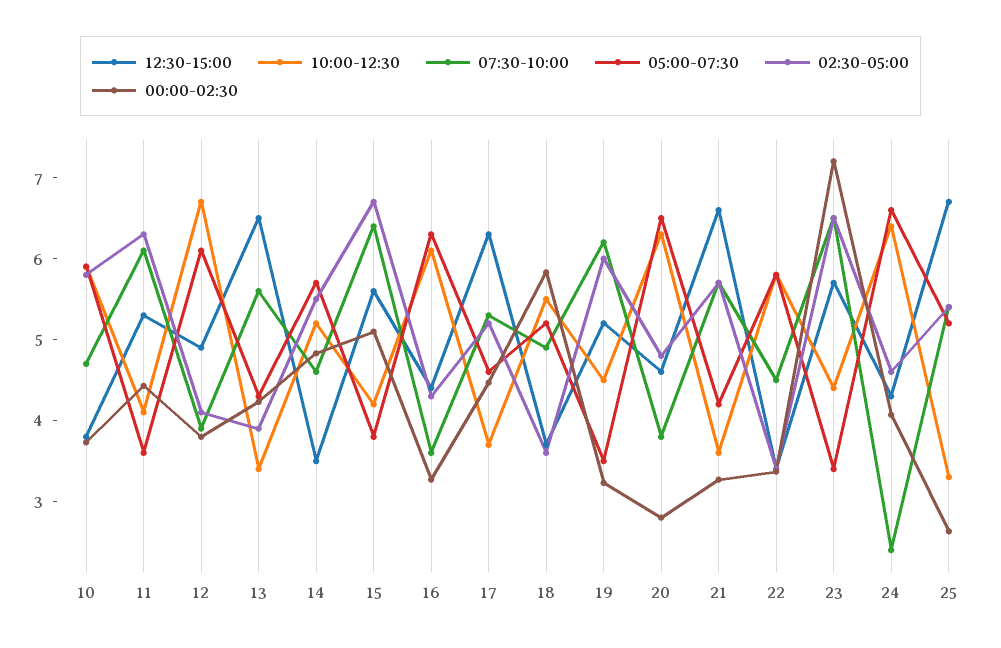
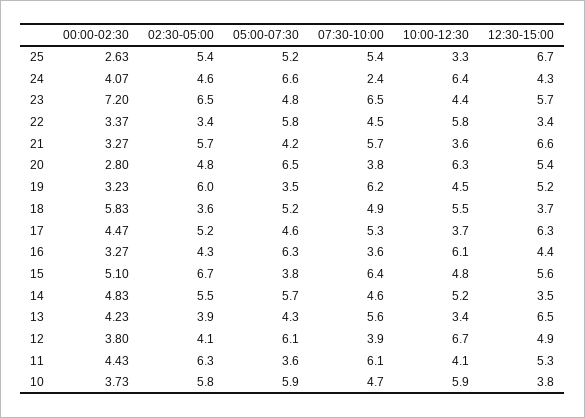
  {
    "12:30-15:00": {
      "10": 3.8,
      "11": 5.3,
      "12": 4.9,
      "13": 6.5,
      "14": 3.5,
      "15": 5.6,
      "16": 4.4,
      "17": 6.3,
      "18": 3.7,
      "19": 5.2,
-     "20": 4.6,
+     "20": 5.4,
      "21": 6.6,
      "22": 3.4,
      "23": 5.7,
      "24": 4.3,
      "25": 6.7
    },
    "10:00-12:30": {
      "10": 5.9,
      "11": 4.1,
      "12": 6.7,
      "13": 3.4,
      "14": 5.2,
-     "15": 4.2,
+     "15": 4.8,
      "16": 6.1,
      "17": 3.7,
      "18": 5.5,
      "19": 4.5,
      "20": 6.3,
      "21": 3.6,
      "22": 5.8,
      "23": 4.4,
      "24": 6.4,
      "25": 3.3
    },
    "07:30-10:00": {
      "10": 4.7,
      "11": 6.1,
      "12": 3.9,
      "13": 5.6,
      "14": 4.6,
      "15": 6.4,
      "16": 3.6,
      "17": 5.3,
      "18": 4.9,
      "19": 6.2,
      "20": 3.8,
      "21": 5.7,
      "22": 4.5,
      "23": 6.5,
      "24": 2.4,
      "25": 5.4
    },
    "05:00-07:30": {
      "10": 5.9,
      "11": 3.6,
      "12": 6.1,
      "13": 4.3,
      "14": 5.7,
      "15": 3.8,
      "16": 6.3,
      "17": 4.6,
      "18": 5.2,
      "19": 3.5,
      "20": 6.5,
      "21": 4.2,
      "22": 5.8,
-     "23": 3.4,
+     "23": 4.8,
      "24": 6.6,
      "25": 5.2
    },
    "02:30-05:00": {
      "10": 5.8,
      "11": 6.3,
      "12": 4.1,
      "13": 3.9,
      "14": 5.5,
      "15": 6.7,
      "16": 4.3,
      "17": 5.2,
      "18": 3.6,
      "19": 6,
      "20": 4.8,
      "21": 5.7,
      "22": 3.4,
      "23": 6.5,
      "24": 4.6,
      "25": 5.4
    },
    "00:00-02:30": {
      "10": 3.73,
      "11": 4.43,
      "12": 3.8,
      "13": 4.23,
      "14": 4.83,
      "15": 5.1,
      "16": 3.27,
      "17": 4.47,
      "18": 5.83,
      "19": 3.23,
      "20": 2.8,
      "21": 3.27,
      "22": 3.37,
      "23": 7.2,
      "24": 4.07,
      "25": 2.63
    }
  }

